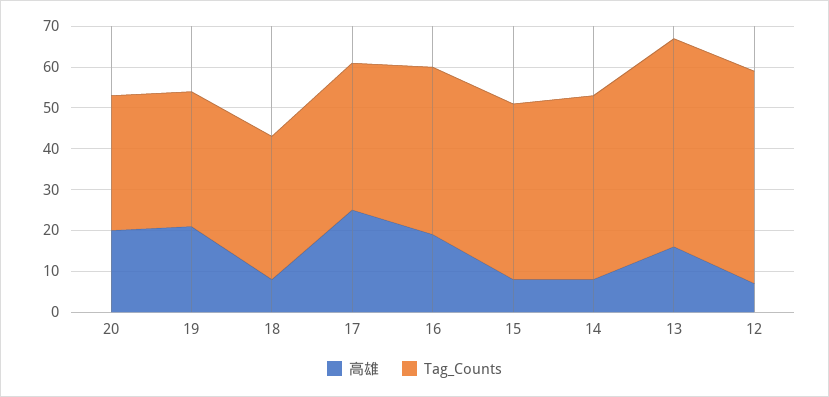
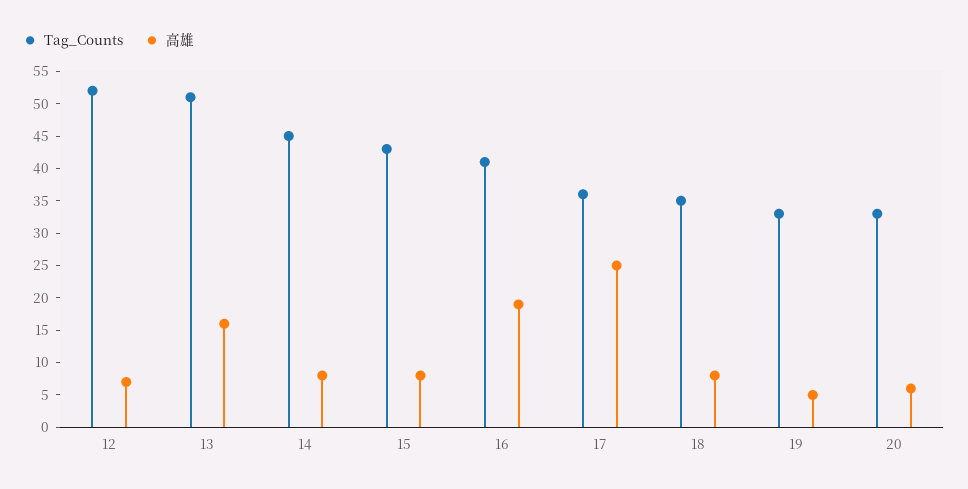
  {
    "高雄": {
-     "20": 20,
+     "20": 5,
-     "19": 20,
+     "19": 5,
      "18": 10,
      "17": 25,
      "16": 20,
      "15": 10,
      "14": 10,
      "13": 15,
      "12": 5
    },
    "Tag_Counts": {
      "20": 35,
      "19": 35,
      "18": 35,
      "17": 35,
      "16": 40,
      "15": 45,
      "14": 45,
      "13": 50,
      "12": 50
    }
  }

